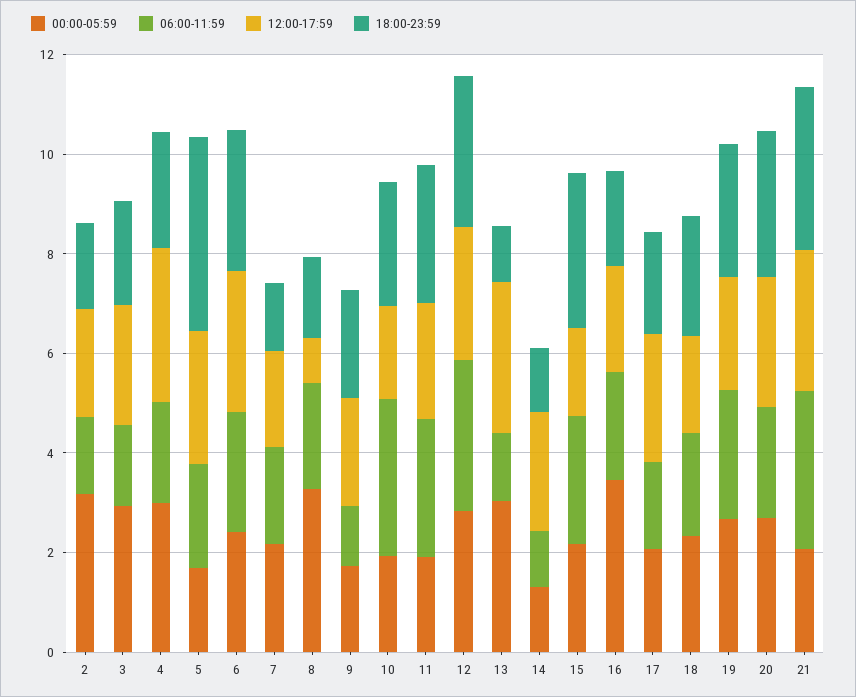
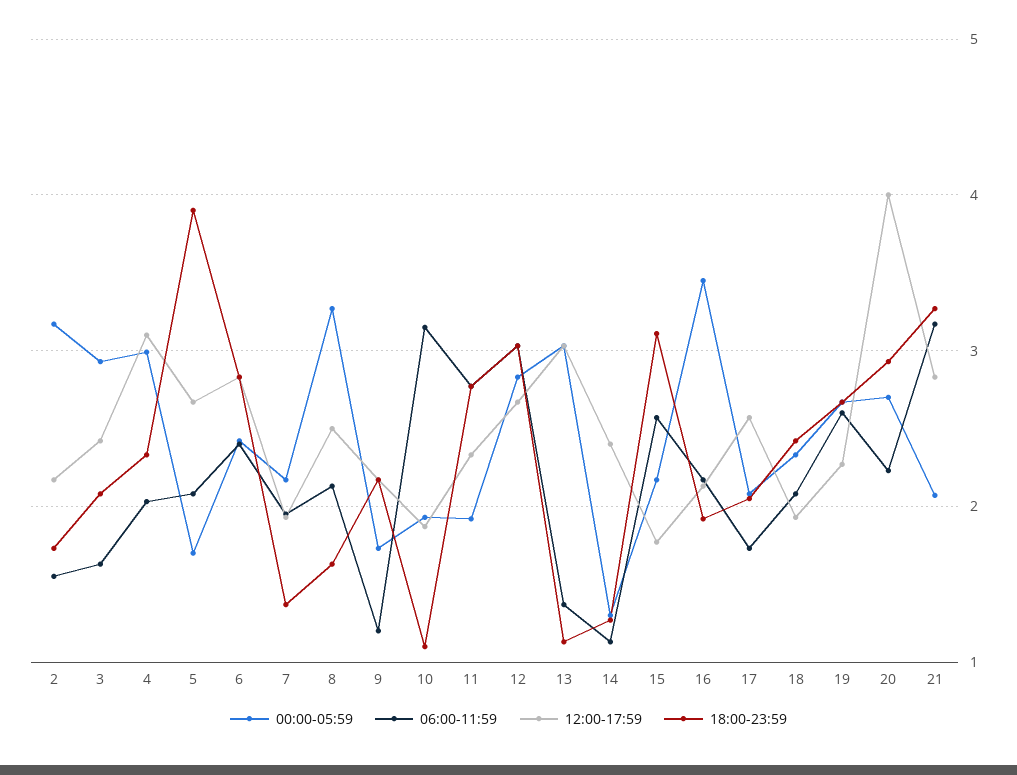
  {
    "00:00-05:59": {
      "2": 3.2,
      "3": 2.9,
      "4": 3,
      "5": 1.7,
      "6": 2.4,
      "7": 2.2,
      "8": 3.3,
      "9": 1.7,
      "10": 1.9,
      "11": 1.9,
      "12": 2.8,
      "13": 3,
      "14": 1.3,
      "15": 2.2,
      "16": 3.5,
      "17": 2.1,
      "18": 2.3,
      "19": 2.7,
      "20": 2.7,
      "21": 2.1
    },
    "06:00-11:59": {
      "2": 1.6,
      "3": 1.6,
      "4": 2,
      "5": 2.1,
      "6": 2.4,
      "7": 2,
      "8": 2.1,
      "9": 1.2,
      "10": 3.2,
      "11": 2.8,
      "12": 3,
      "13": 1.4,
      "14": 1.1,
      "15": 2.6,
      "16": 2.2,
      "17": 1.7,
      "18": 2.1,
      "19": 2.6,
      "20": 2.2,
      "21": 3.2
    },
    "12:00-17:59": {
      "2": 2.2,
      "3": 2.4,
      "4": 3.1,
      "5": 2.7,
      "6": 2.8,
      "7": 1.9,
-     "8": 1,
+     "8": 2.5,
      "9": 2.2,
      "10": 1.9,
      "11": 2.3,
      "12": 2.7,
      "13": 3,
      "14": 2.4,
      "15": 1.8,
      "16": 2.1,
      "17": 2.6,
      "18": 1.9,
      "19": 2.3,
-     "20": 2.5,
+     "20": 4,
      "21": 2.8
    },
    "18:00-23:59": {
      "2": 1.7,
      "3": 2.1,
      "4": 2.3,
      "5": 3.9,
      "6": 2.8,
      "7": 1.4,
      "8": 1.6,
      "9": 2.2,
-     "10": 2.5,
+     "10": 1.1,
      "11": 2.8,
      "12": 3,
      "13": 1.1,
      "14": 1.3,
      "15": 3.1,
      "16": 1.9,
      "17": 2.1,
      "18": 2.4,
      "19": 2.7,
      "20": 2.9,
      "21": 3.3
    }
  }

